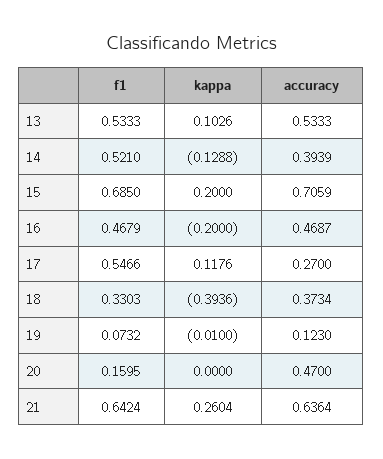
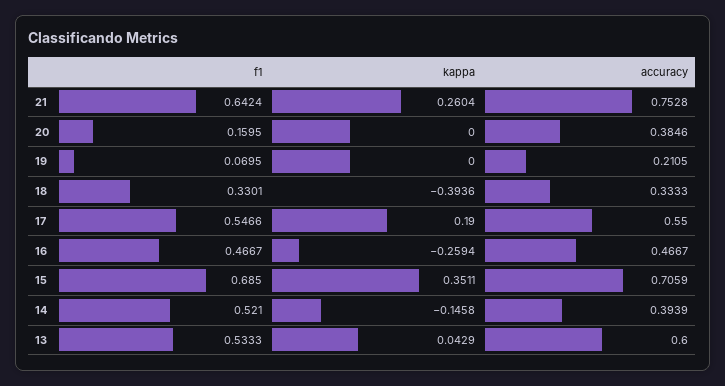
  {
    "f1": {
      "13": 0.5333,
      "14": 0.521,
      "15": 0.685,
-     "16": 0.4679,
+     "16": 0.4667,
      "17": 0.5466,
-     "18": 0.3303,
+     "18": 0.3301,
-     "19": 0.0732,
+     "19": 0.0695,
      "20": 0.1595,
      "21": 0.6424
    },
    "kappa": {
-     "13": 0.1026,
+     "13": 0.0429,
-     "14": -0.1288,
+     "14": -0.1458,
-     "15": 0.2,
+     "15": 0.3511,
-     "16": -0.2,
+     "16": -0.2594,
-     "17": 0.1176,
+     "17": 0.19,
      "18": -0.3936,
-     "19": -0.01,
+     "19": 0,
      "20": 0,
      "21": 0.2604
    },
    "accuracy": {
-     "13": 0.5333,
+     "13": 0.6,
      "14": 0.3939,
      "15": 0.7059,
-     "16": 0.4687,
+     "16": 0.4667,
-     "17": 0.27,
+     "17": 0.55,
-     "18": 0.3734,
+     "18": 0.3333,
-     "19": 0.123,
+     "19": 0.2105,
-     "20": 0.47,
+     "20": 0.3846,
-     "21": 0.6364
+     "21": 0.7528
    }
  }

